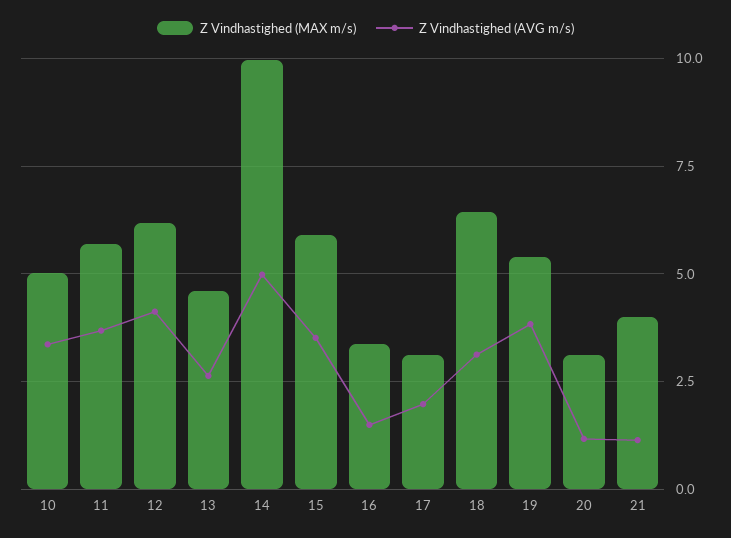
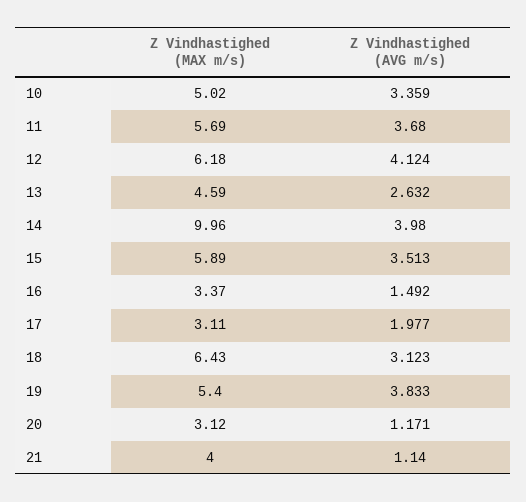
  {
    "Z Vindhastighed (MAX m/s)": {
      "10": 5.02,
      "11": 5.69,
      "12": 6.18,
      "13": 4.59,
      "14": 9.96,
      "15": 5.89,
      "16": 3.37,
      "17": 3.11,
      "18": 6.43,
      "19": 5.4,
      "20": 3.12,
      "21": 4
    },
    "Z Vindhastighed (AVG m/s)": {
      "10": 3.359,
      "11": 3.68,
      "12": 4.124,
      "13": 2.632,
-     "14": 5,
+     "14": 3.98,
      "15": 3.513,
      "16": 1.492,
      "17": 1.977,
      "18": 3.123,
      "19": 3.833,
      "20": 1.171,
      "21": 1.14
    }
  }

